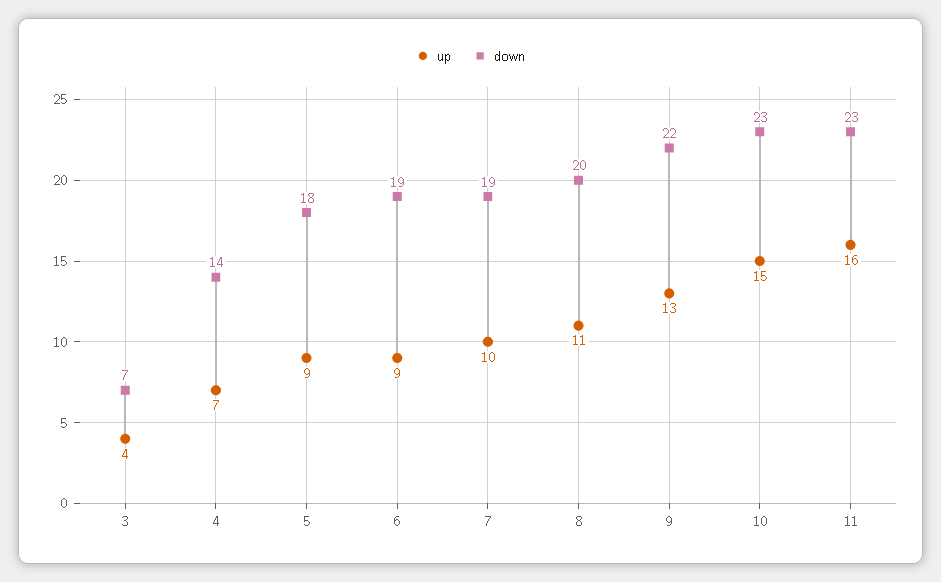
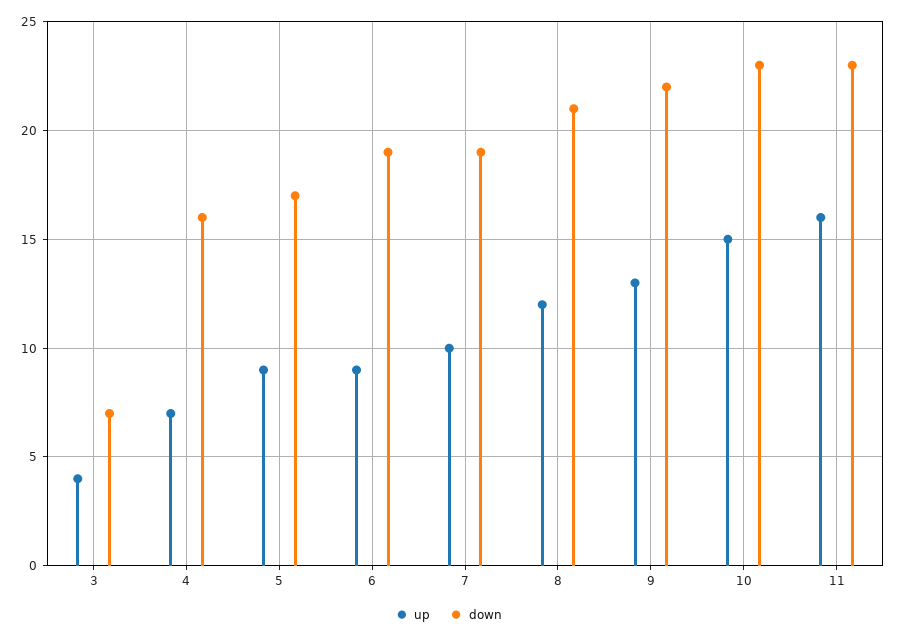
  {
    "up": {
      "3": 4,
      "4": 7,
      "5": 9,
      "6": 9,
      "7": 10,
-     "8": 11,
+     "8": 12,
      "9": 13,
      "10": 15,
      "11": 16
    },
    "down": {
      "3": 7,
-     "4": 14,
+     "4": 16,
-     "5": 18,
+     "5": 17,
      "6": 19,
      "7": 19,
-     "8": 20,
+     "8": 21,
      "9": 22,
      "10": 23,
      "11": 23
    }
  }

